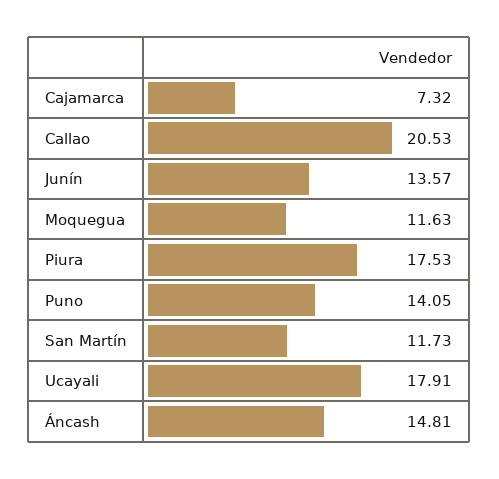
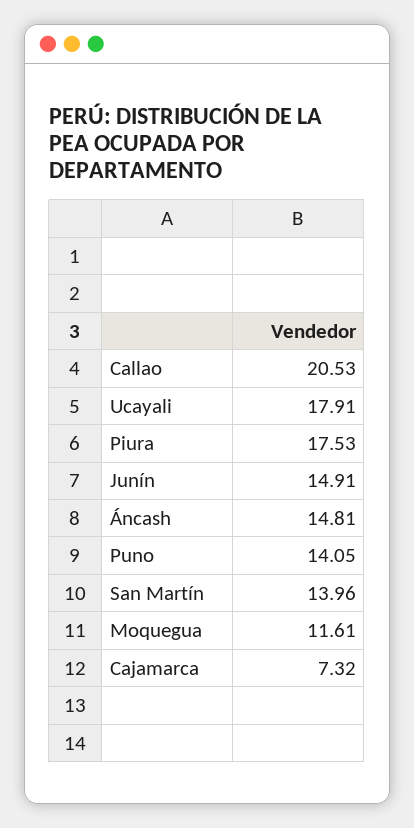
  {
    "Cajamarca": 7.32,
    "Callao": 20.53,
-   "Junín": 13.57,
+   "Junín": 14.91,
-   "Moquegua": 11.63,
+   "Moquegua": 11.61,
    "Piura": 17.53,
    "Puno": 14.05,
-   "San Martín": 11.73,
+   "San Martín": 13.96,
    "Ucayali": 17.91,
    "Áncash": 14.81
  }

